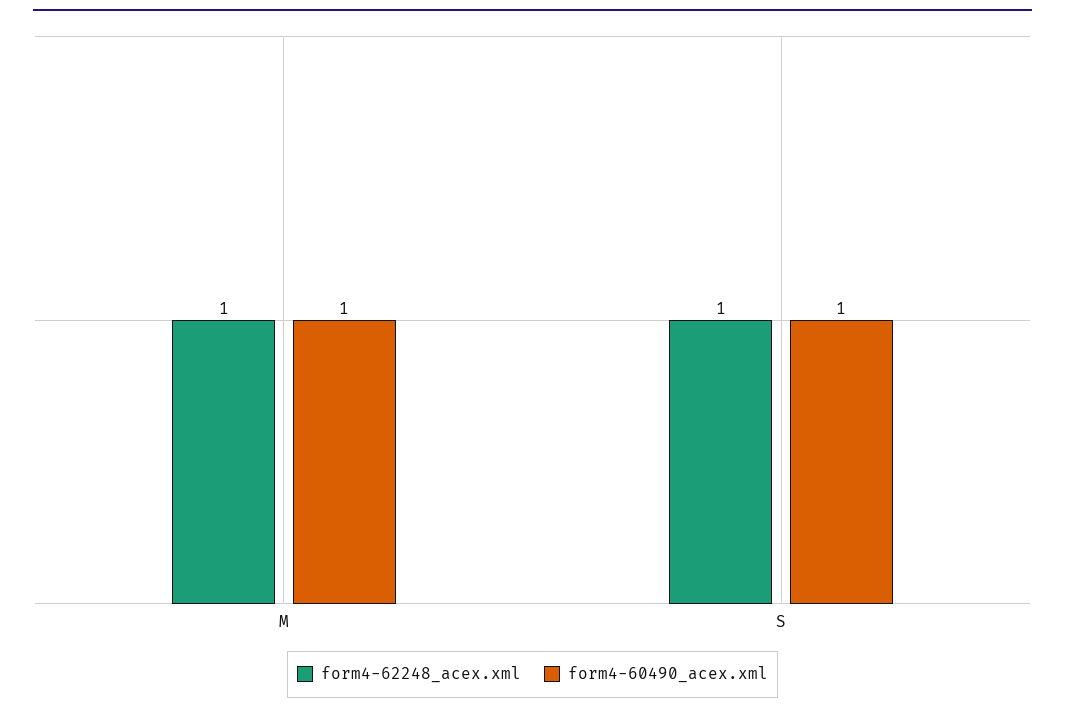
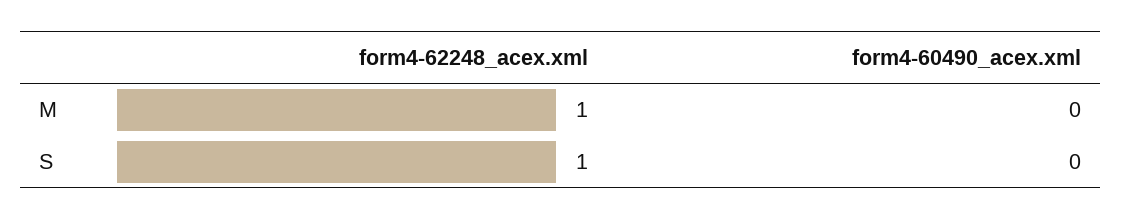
  {
    "form4-62248_acex.xml": {
      "M": 1,
      "S": 1
    },
    "form4-60490_acex.xml": {
-     "M": 1,
+     "M": 0,
-     "S": 1
+     "S": 0
    }
  }

